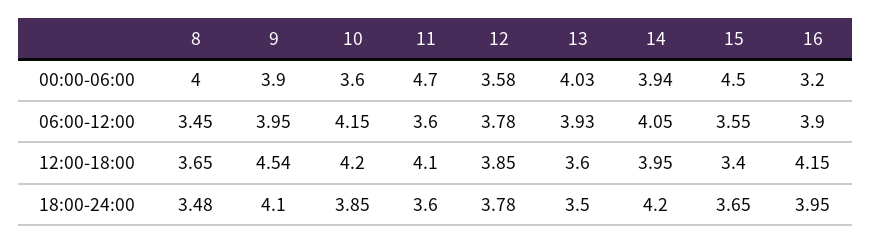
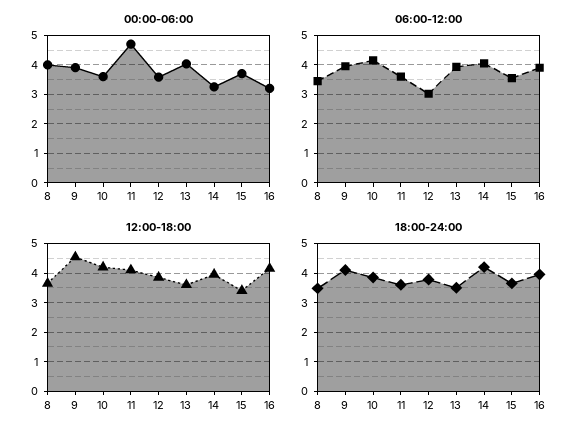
  {
    "00:00-06:00": {
      "8": 4,
      "9": 3.9,
      "10": 3.6,
      "11": 4.7,
      "12": 3.58,
      "13": 4.03,
-     "14": 3.94,
+     "14": 3.25,
-     "15": 4.5,
+     "15": 3.75,
      "16": 3.2
    },
    "06:00-12:00": {
      "8": 3.45,
      "9": 3.95,
      "10": 4.15,
      "11": 3.6,
-     "12": 3.78,
+     "12": 3,
      "13": 3.93,
      "14": 4.05,
      "15": 3.55,
      "16": 3.9
    },
    "12:00-18:00": {
      "8": 3.65,
      "9": 4.54,
      "10": 4.2,
      "11": 4.1,
      "12": 3.85,
      "13": 3.6,
      "14": 3.95,
      "15": 3.4,
      "16": 4.15
    },
    "18:00-24:00": {
      "8": 3.48,
      "9": 4.1,
      "10": 3.85,
      "11": 3.6,
      "12": 3.78,
      "13": 3.5,
      "14": 4.2,
      "15": 3.65,
      "16": 3.95
    }
  }

